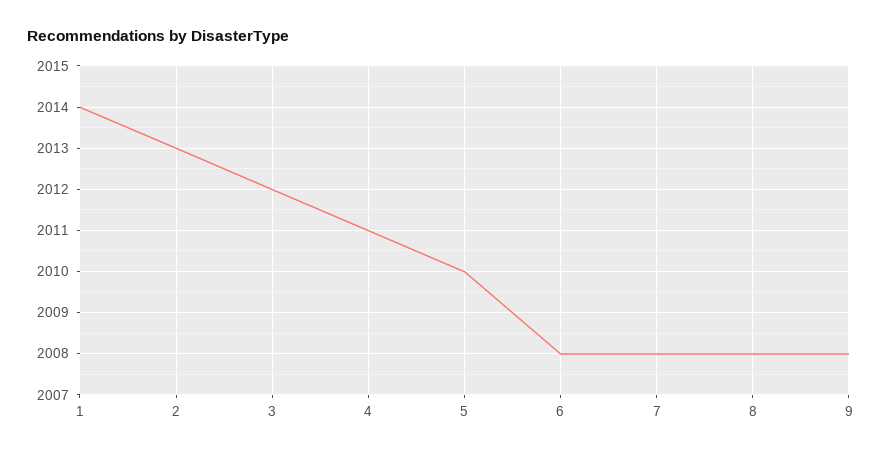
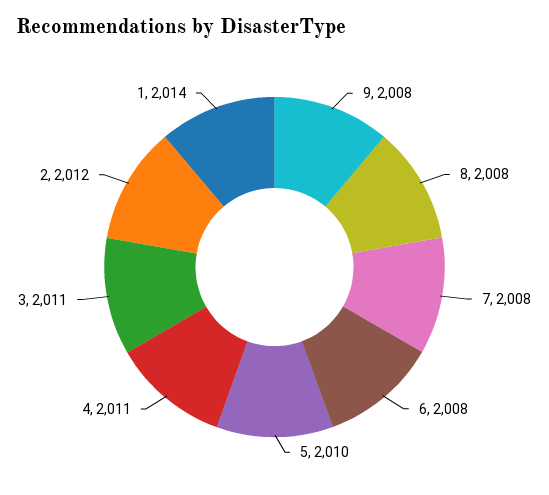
  {
    "1": 2014,
-   "2": 2013,
+   "2": 2012,
-   "3": 2012,
+   "3": 2011,
    "4": 2011,
    "5": 2010,
    "6": 2008,
    "7": 2008,
    "8": 2008,
    "9": 2008
  }

